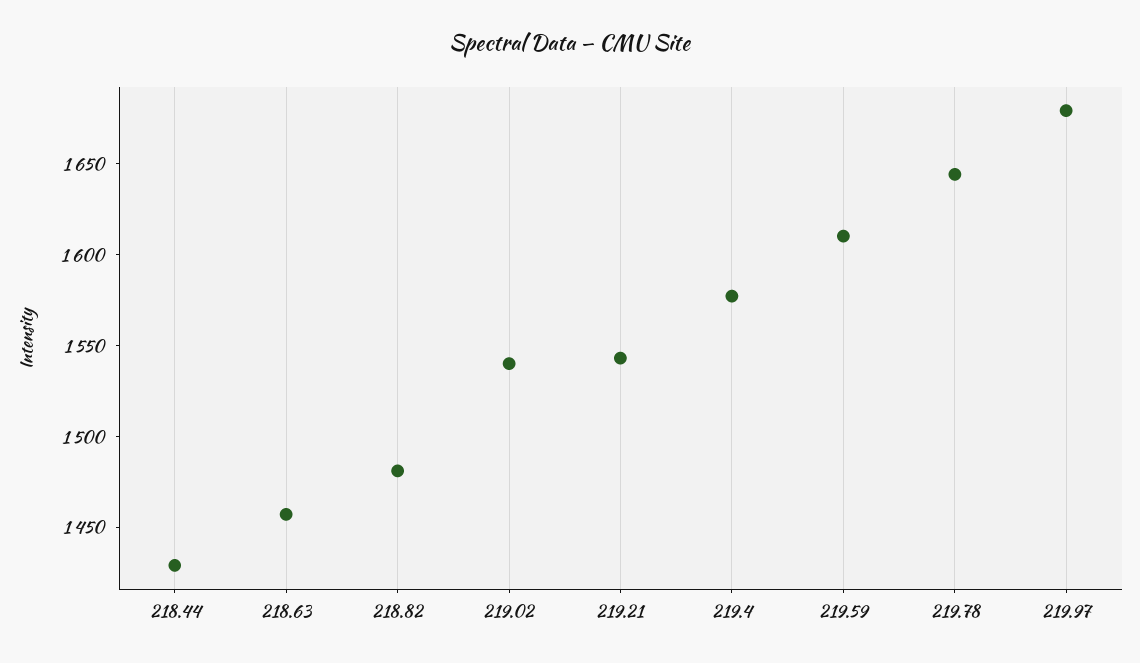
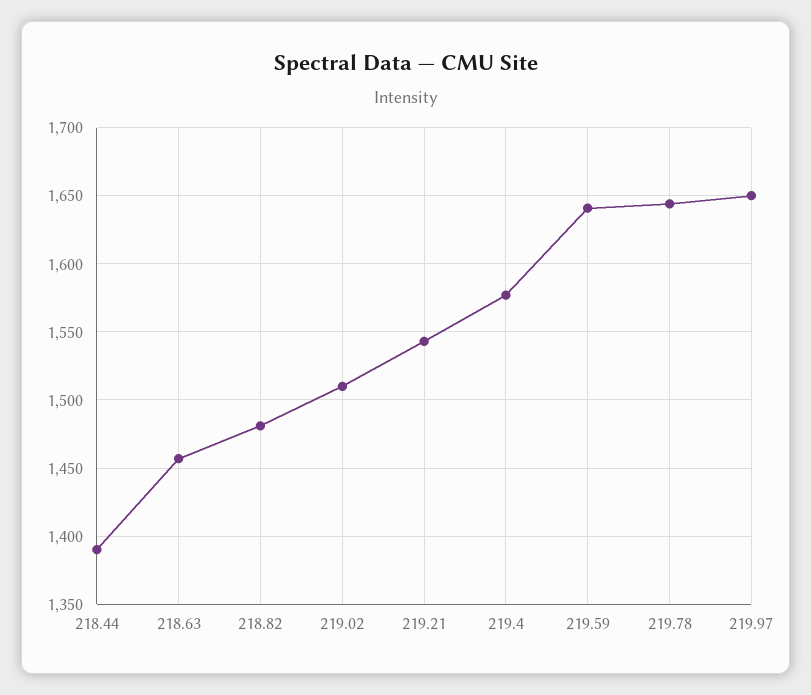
  {
-   "218.44": 1430,
+   "218.44": 1390,
    "218.63": 1455,
    "218.82": 1480,
-   "219.02": 1540,
+   "219.02": 1510,
    "219.21": 1545,
    "219.4": 1575,
-   "219.59": 1610,
+   "219.59": 1640,
    "219.78": 1645,
-   "219.97": 1680
+   "219.97": 1650
  }

